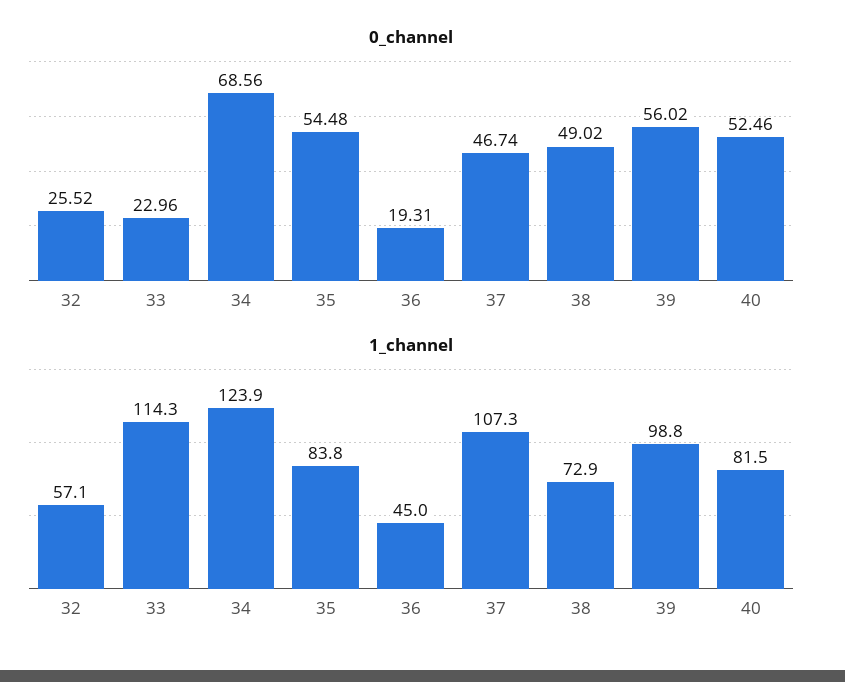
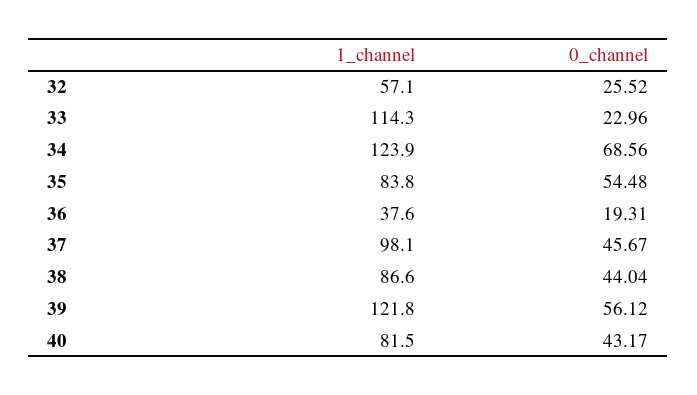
  {
    "0_channel": {
      "32": 25.52,
      "33": 22.96,
      "34": 68.56,
      "35": 54.48,
      "36": 19.31,
-     "37": 46.74,
+     "37": 45.67,
-     "38": 49.02,
+     "38": 44.04,
-     "39": 56.02,
+     "39": 56.12,
-     "40": 52.46
+     "40": 43.17
    },
    "1_channel": {
      "32": 57.1,
      "33": 114.3,
      "34": 123.9,
      "35": 83.8,
-     "36": 45,
+     "36": 37.6,
-     "37": 107.3,
+     "37": 98.1,
-     "38": 72.9,
+     "38": 86.6,
-     "39": 98.8,
+     "39": 121.8,
      "40": 81.5
    }
  }

